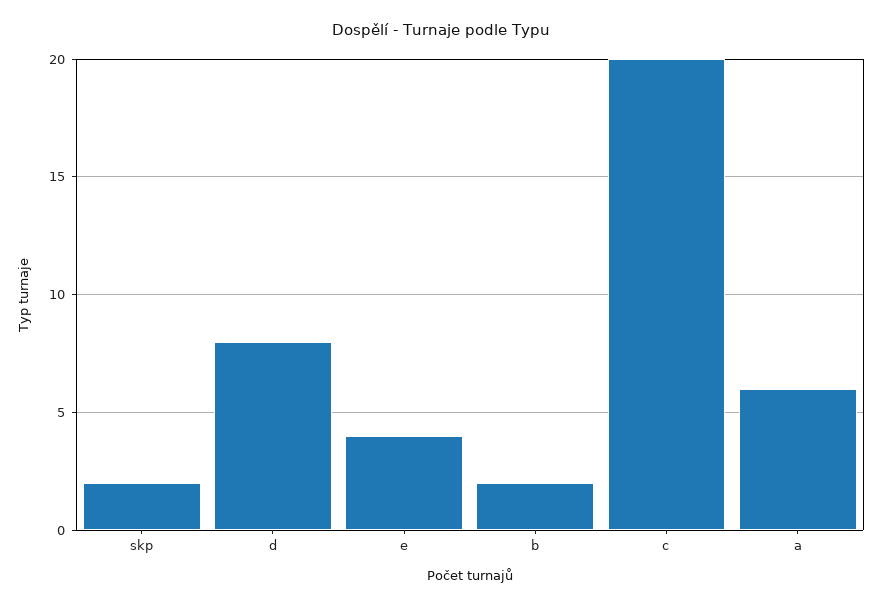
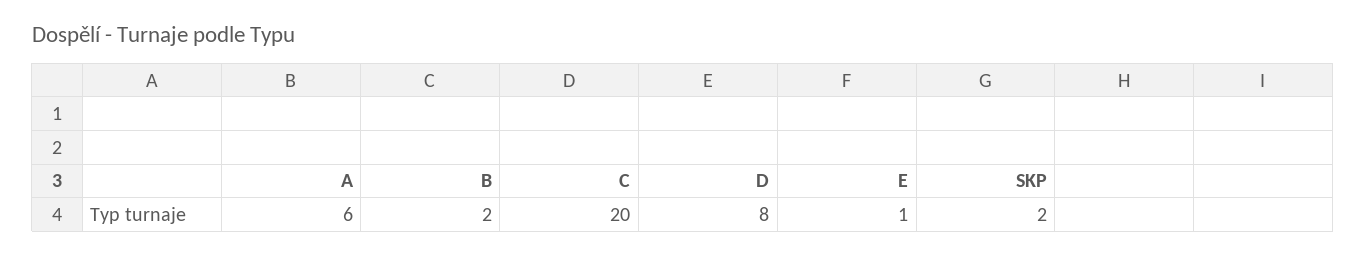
  {
    "skp": 2,
    "d": 8,
-   "e": 4,
+   "e": 1,
    "b": 2,
    "c": 20,
    "a": 6
  }

